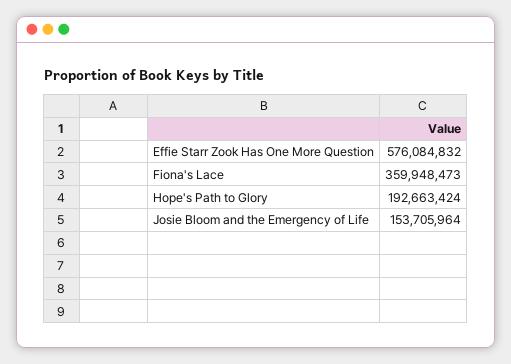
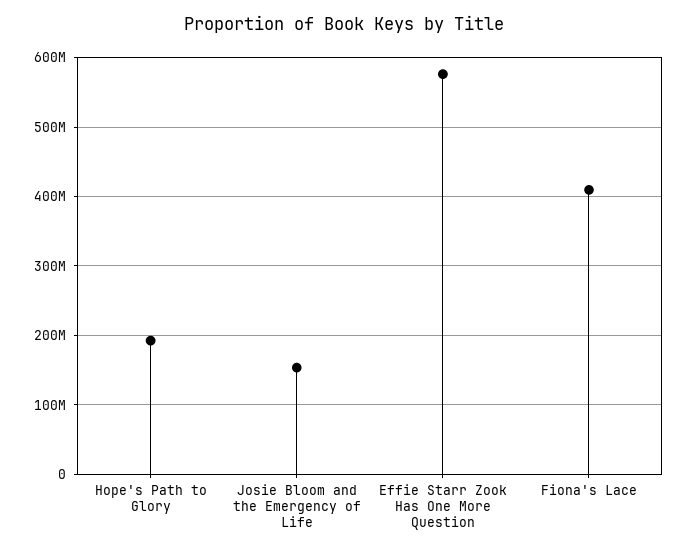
  {
    "Effie Starr Zook Has One More Question": 576084832,
-   "Fiona's Lace": 359948473,
+   "Fiona's Lace": 410000000,
    "Hope's Path to Glory": 192663424,
    "Josie Bloom and the Emergency of Life": 153705964
  }

